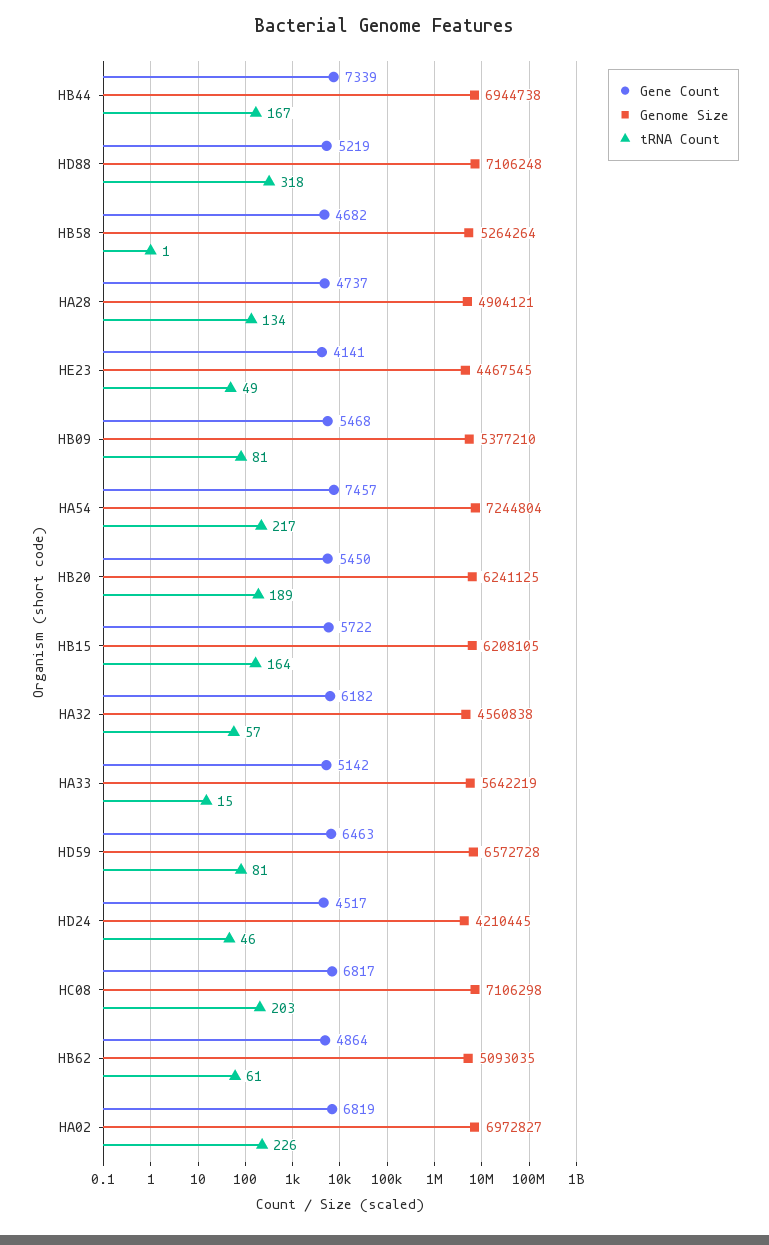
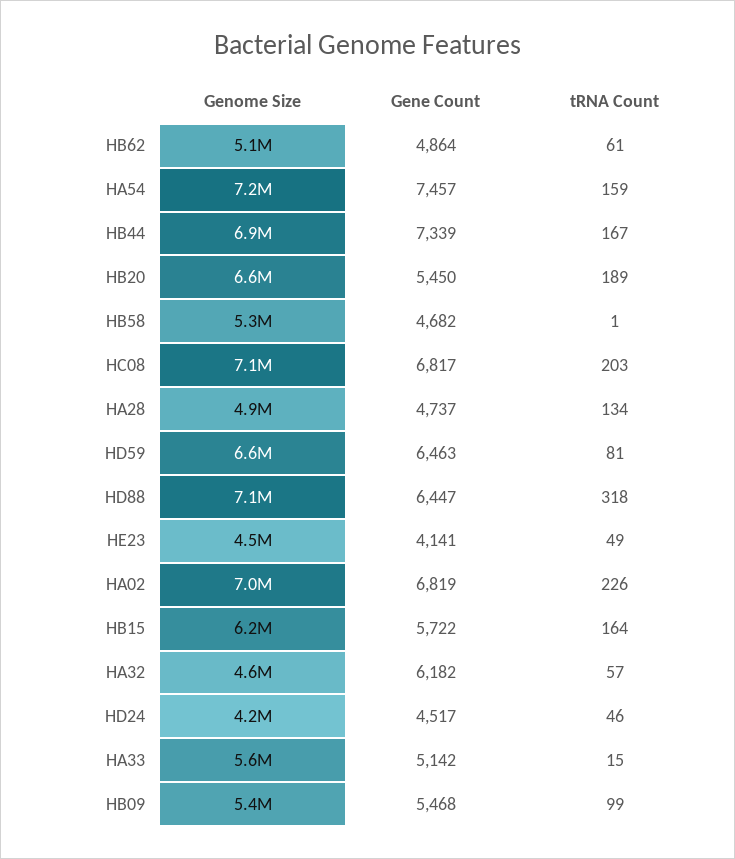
  {
    "Gene Count": {
      "HB44": 7339,
-     "HD88": 5219,
+     "HD88": 6447,
      "HB58": 4682,
      "HA28": 4737,
      "HE23": 4141,
      "HB09": 5468,
      "HA54": 7457,
      "HB20": 5450,
      "HB15": 5722,
      "HA32": 6182,
      "HA33": 5142,
      "HD59": 6463,
      "HD24": 4517,
      "HC08": 6817,
      "HB62": 4864,
      "HA02": 6819
    },
    "Genome Size": {
      "HB44": 6944738,
      "HD88": 7106248,
      "HB58": 5264264,
      "HA28": 4904121,
      "HE23": 4467545,
      "HB09": 5377210,
      "HA54": 7244804,
-     "HB20": 6241125,
+     "HB20": 6600000,
      "HB15": 6208105,
      "HA32": 4560838,
      "HA33": 5642219,
      "HD59": 6572728,
      "HD24": 4210445,
      "HC08": 7106298,
      "HB62": 5093035,
      "HA02": 6972827
    },
    "tRNA Count": {
      "HB44": 167,
      "HD88": 318,
      "HB58": 1,
      "HA28": 134,
      "HE23": 49,
-     "HB09": 81,
+     "HB09": 99,
-     "HA54": 217,
+     "HA54": 159,
      "HB20": 189,
      "HB15": 164,
      "HA32": 57,
      "HA33": 15,
      "HD59": 81,
      "HD24": 46,
      "HC08": 203,
      "HB62": 61,
      "HA02": 226
    }
  }

